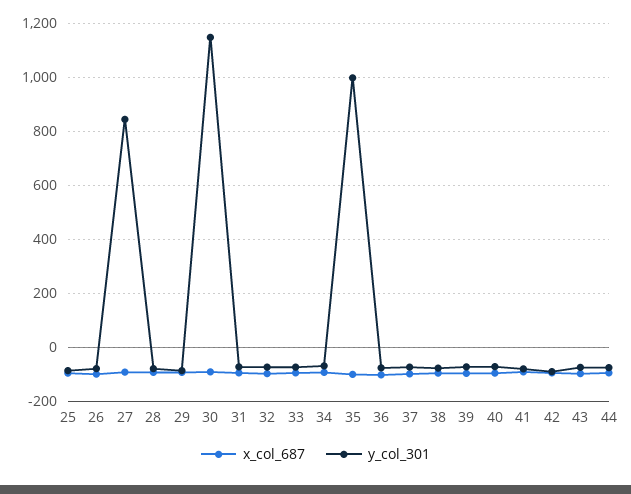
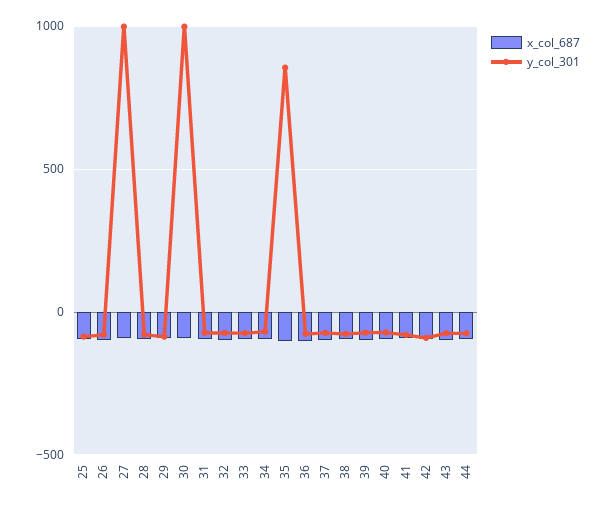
  {
    "x_col_687": {
      "25": -100,
      "26": -100,
      "27": -100,
      "28": -100,
      "29": -100,
      "30": -100,
      "31": -100,
      "32": -100,
      "33": -100,
      "34": -100,
      "35": -100,
      "36": -100,
      "37": -100,
      "38": -100,
      "39": -100,
      "40": -100,
      "41": -100,
      "42": -100,
      "43": -100,
      "44": -100
    },
    "y_col_301": {
      "25": -75,
      "26": -75,
-     "27": 850,
+     "27": 1000,
      "28": -75,
      "29": -75,
-     "30": 1150,
+     "30": 1000,
      "31": -75,
      "32": -75,
      "33": -75,
      "34": -75,
-     "35": 1000,
+     "35": 850,
      "36": -75,
      "37": -75,
      "38": -75,
      "39": -75,
      "40": -75,
      "41": -75,
      "42": -100,
      "43": -75,
      "44": -75
    }
  }

